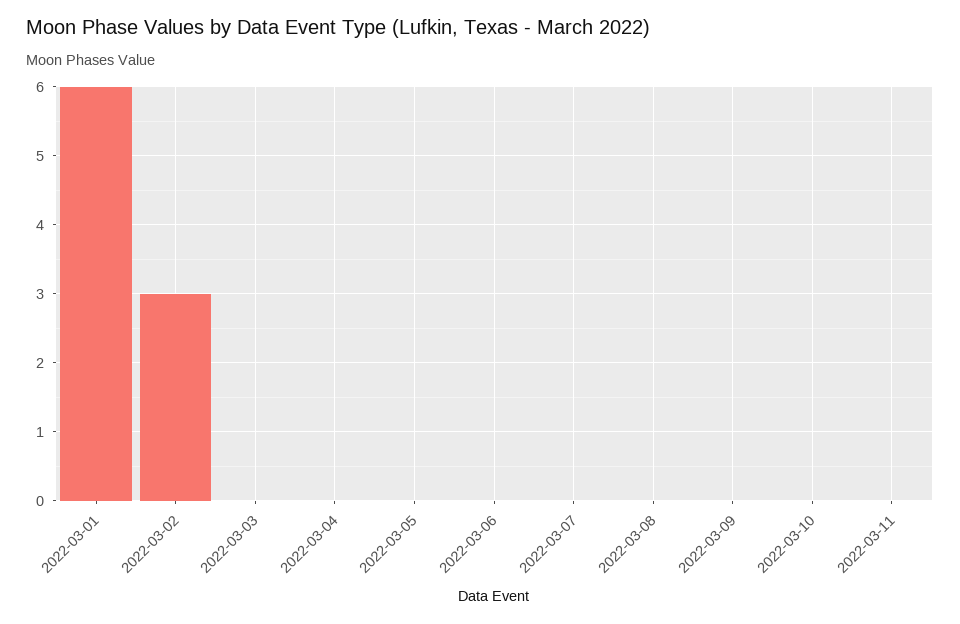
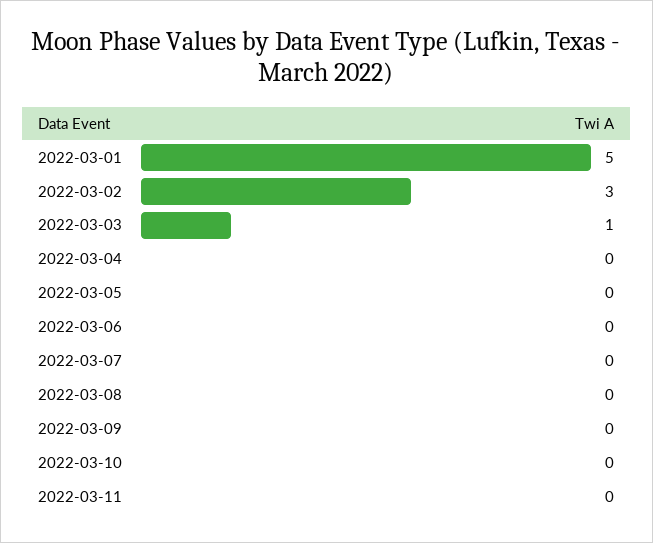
  {
-   "2022-03-01": 6,
+   "2022-03-01": 5,
    "2022-03-02": 3,
-   "2022-03-03": 0,
+   "2022-03-03": 1,
    "2022-03-04": 0,
    "2022-03-05": 0,
    "2022-03-06": 0,
    "2022-03-07": 0,
    "2022-03-08": 0,
    "2022-03-09": 0,
    "2022-03-10": 0,
    "2022-03-11": 0
  }

